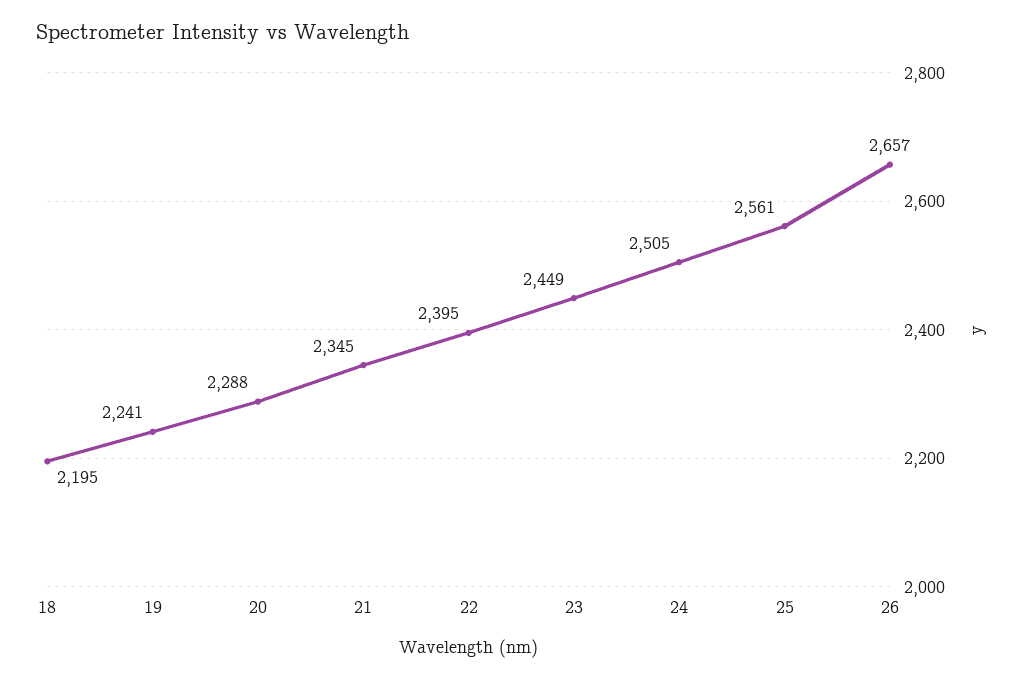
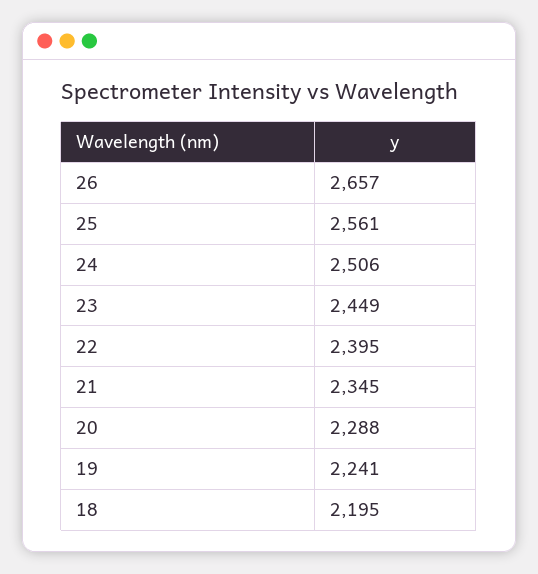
  {
    "18": 2195,
    "19": 2241,
    "20": 2288,
    "21": 2345,
    "22": 2395,
    "23": 2449,
-   "24": 2505,
+   "24": 2506,
    "25": 2561,
    "26": 2657
  }

